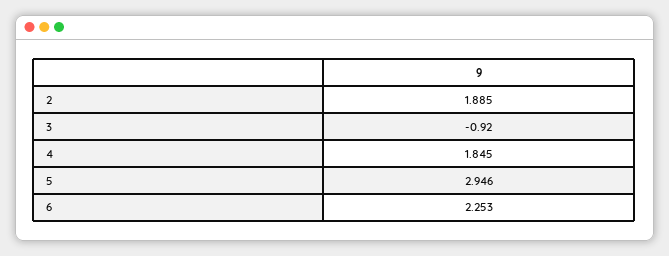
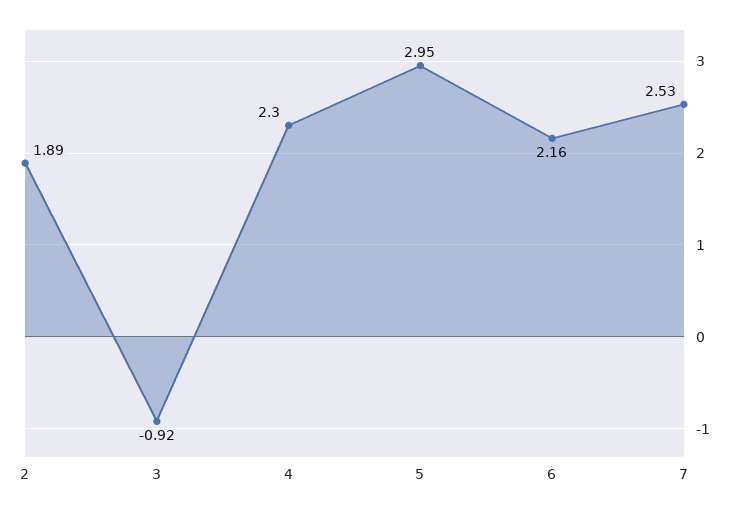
  {
    "2": 1.885,
    "3": -0.92,
-   "4": 1.845,
+   "4": 2.3,
    "5": 2.946,
-   "6": 2.253
+   "6": 2.16,
+   "7": 2.53
  }

